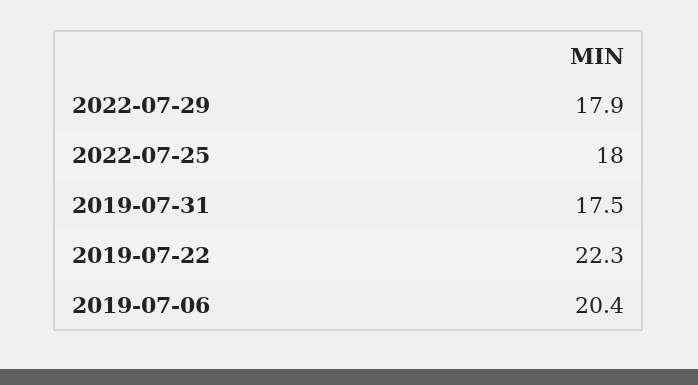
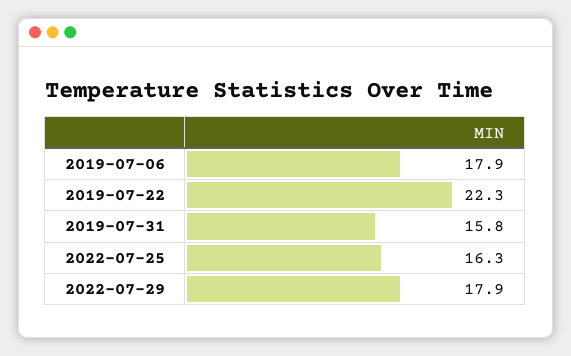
  {
    "2022-07-29": 17.9,
-   "2022-07-25": 18,
+   "2022-07-25": 16.3,
-   "2019-07-31": 17.5,
+   "2019-07-31": 15.8,
    "2019-07-22": 22.3,
-   "2019-07-06": 20.4
+   "2019-07-06": 17.9
  }

